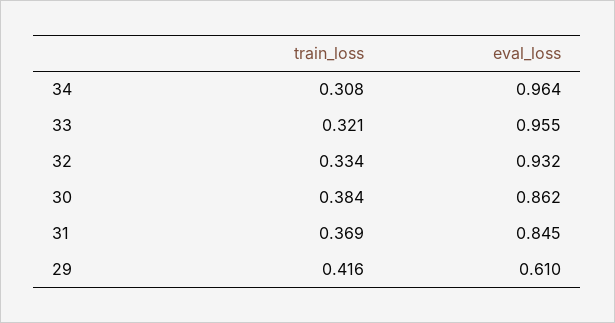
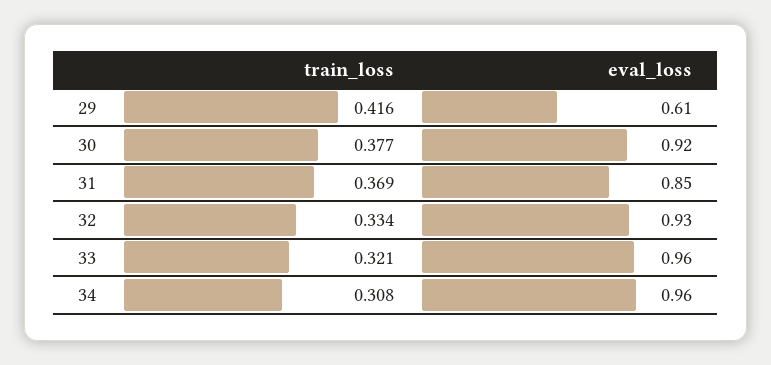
  {
    "train_loss": {
      "34": 0.308,
      "33": 0.321,
      "32": 0.334,
-     "30": 0.384,
+     "30": 0.377,
      "31": 0.369,
      "29": 0.416
    },
    "eval_loss": {
      "34": 0.964,
      "33": 0.955,
      "32": 0.932,
-     "30": 0.862,
+     "30": 0.92,
      "31": 0.845,
      "29": 0.61
    }
  }

